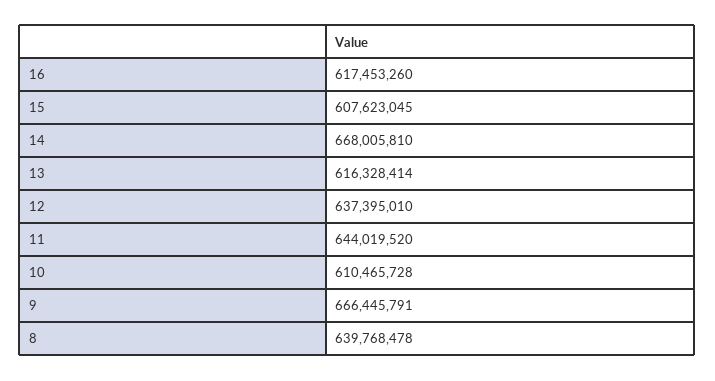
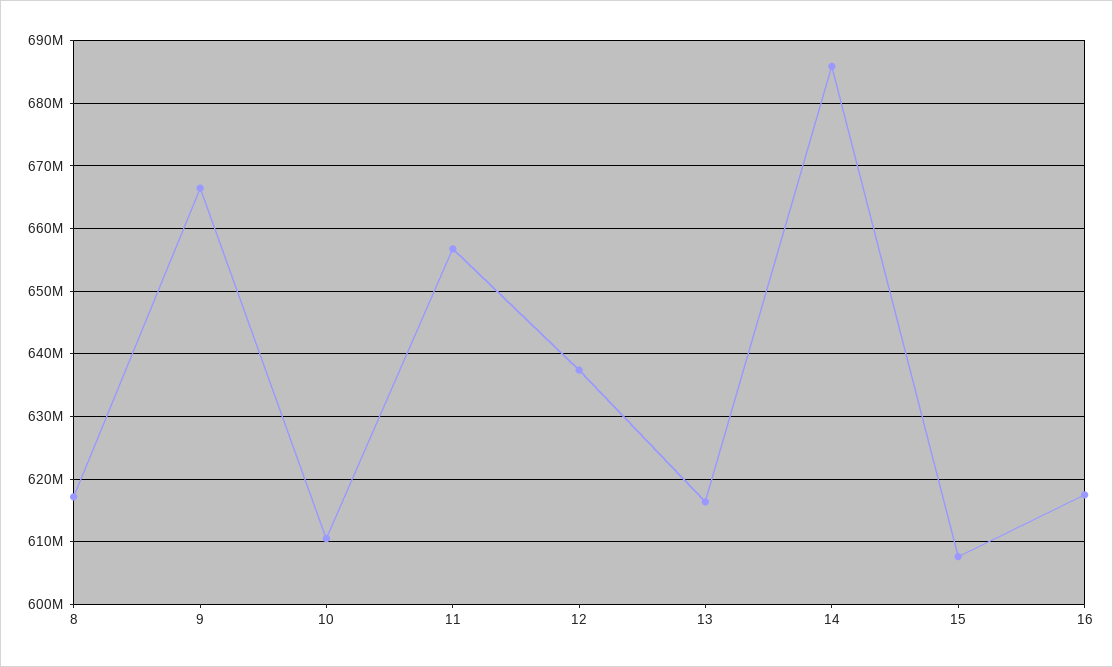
  {
    "16": 617453260,
    "15": 607623045,
-   "14": 668005810,
+   "14": 686000000,
    "13": 616328414,
    "12": 637395010,
-   "11": 644019520,
+   "11": 657000000,
    "10": 610465728,
    "9": 666445791,
-   "8": 639768478
+   "8": 617000000
  }

